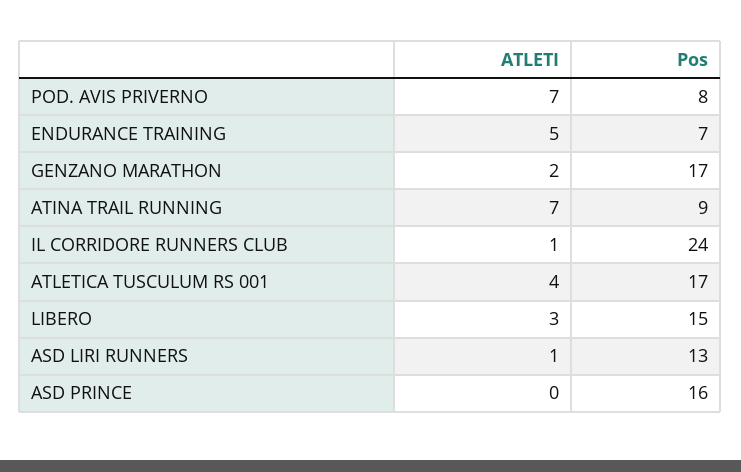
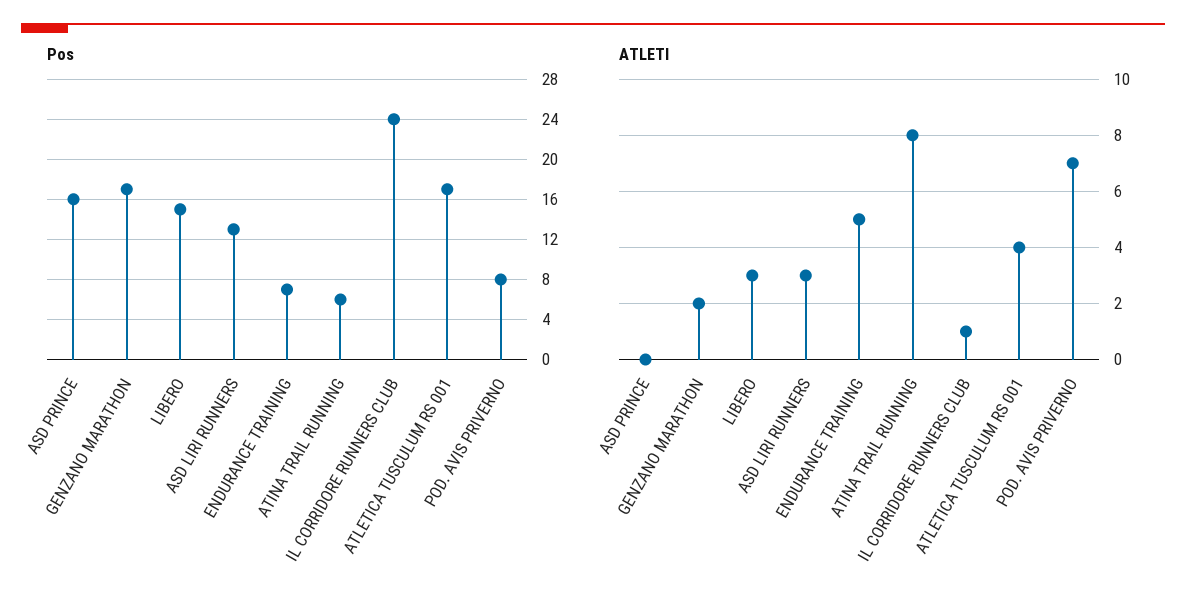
  {
    "ATLETI": {
      "POD. AVIS PRIVERNO": 7,
      "ENDURANCE TRAINING": 5,
      "GENZANO MARATHON": 2,
-     "ATINA TRAIL RUNNING": 7,
+     "ATINA TRAIL RUNNING": 8,
      "IL CORRIDORE RUNNERS CLUB": 1,
      "ATLETICA TUSCULUM RS 001": 4,
      "LIBERO": 3,
-     "ASD LIRI RUNNERS": 1,
+     "ASD LIRI RUNNERS": 3,
      "ASD PRINCE": 0
    },
    "Pos": {
      "POD. AVIS PRIVERNO": 8,
      "ENDURANCE TRAINING": 7,
      "GENZANO MARATHON": 17,
-     "ATINA TRAIL RUNNING": 9,
+     "ATINA TRAIL RUNNING": 6,
      "IL CORRIDORE RUNNERS CLUB": 24,
      "ATLETICA TUSCULUM RS 001": 17,
      "LIBERO": 15,
      "ASD LIRI RUNNERS": 13,
      "ASD PRINCE": 16
    }
  }

